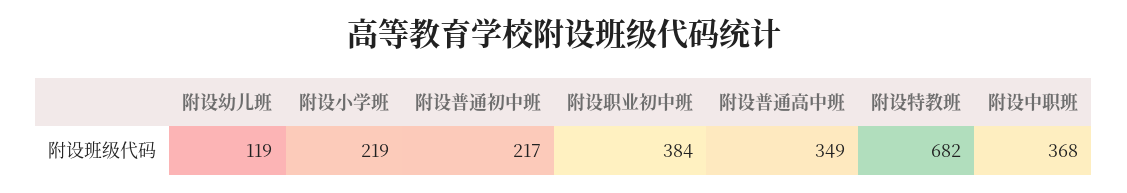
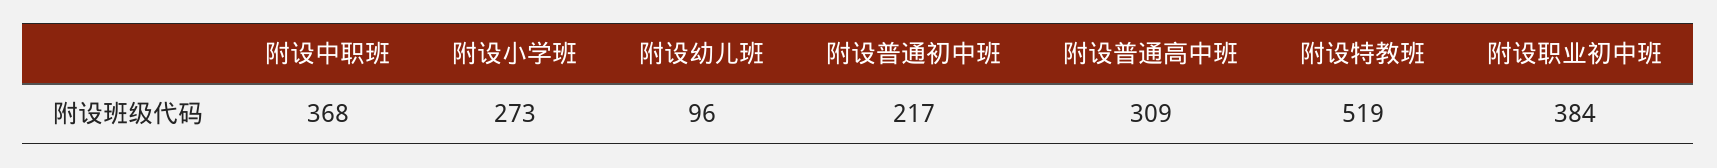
  {
-   "附设幼儿班": 119,
+   "附设幼儿班": 96,
-   "附设小学班": 219,
+   "附设小学班": 273,
    "附设普通初中班": 217,
    "附设职业初中班": 384,
-   "附设普通高中班": 349,
+   "附设普通高中班": 309,
-   "附设特教班": 682,
+   "附设特教班": 519,
    "附设中职班": 368
  }

